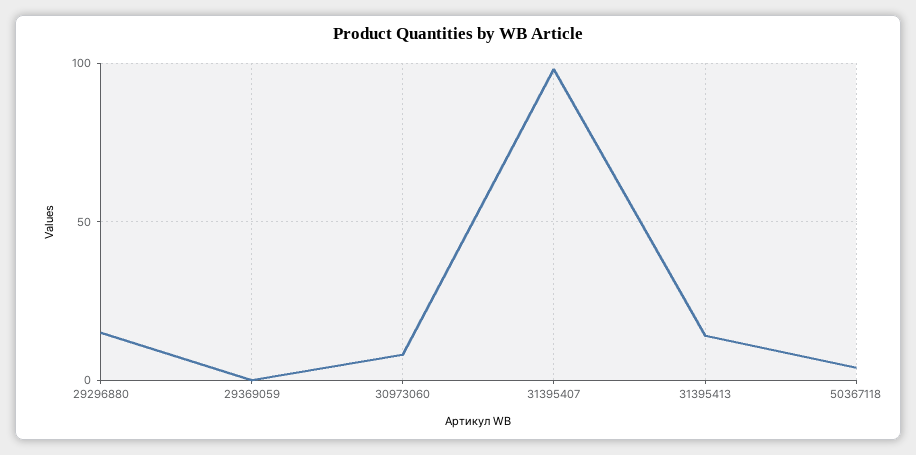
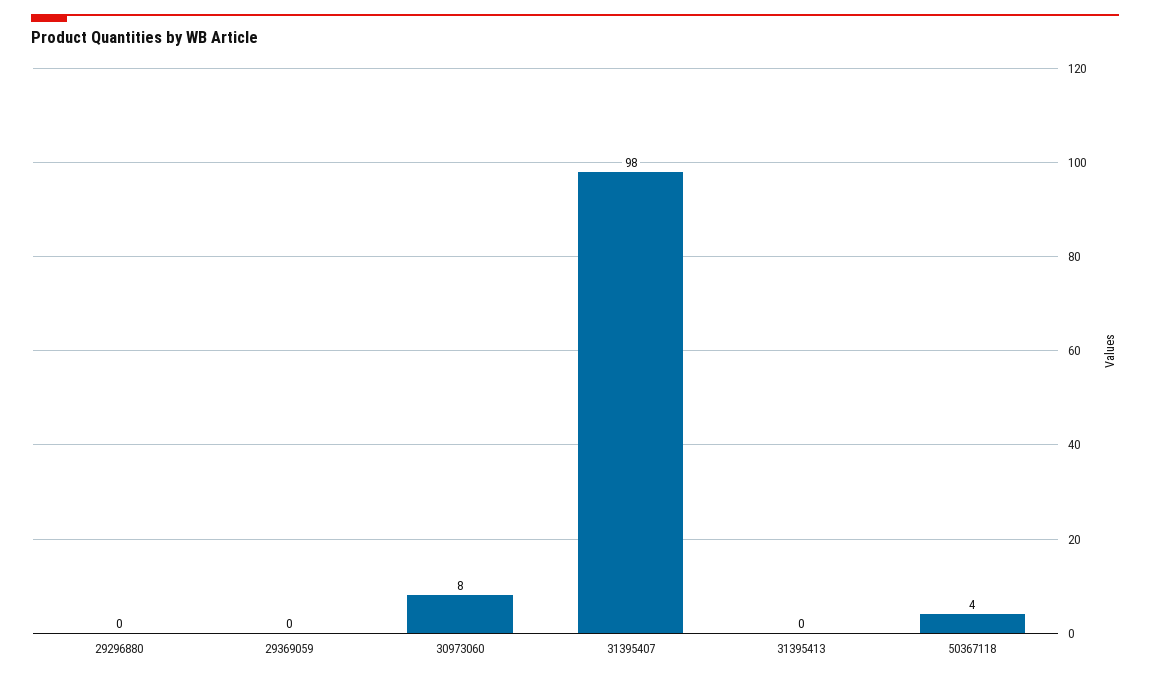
  {
-   "29296880": 15,
+   "29296880": 0,
    "29369059": 0,
    "30973060": 8,
    "31395407": 98,
-   "31395413": 15,
+   "31395413": 0,
    "50367118": 4
  }

